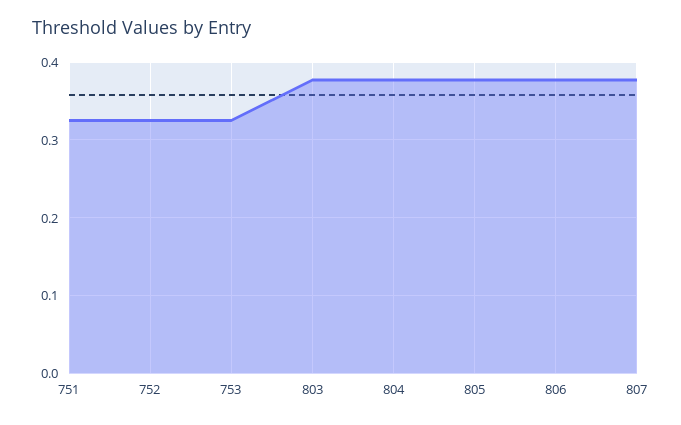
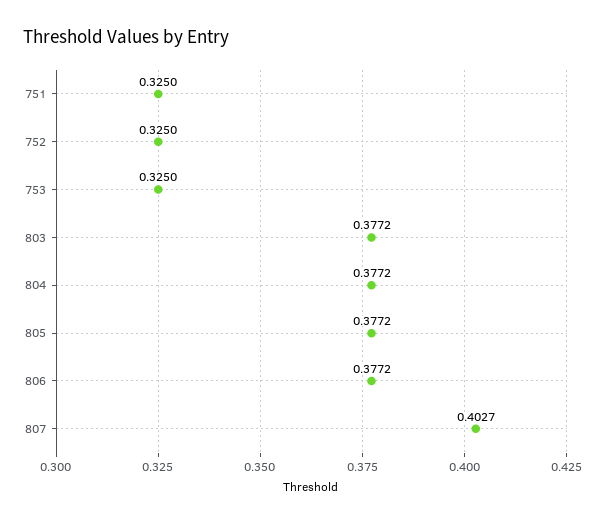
  {
    "751": 0.325,
    "752": 0.325,
    "753": 0.325,
    "803": 0.3772,
    "804": 0.3772,
    "805": 0.3772,
    "806": 0.3772,
-   "807": 0.38
+   "807": 0.4027
  }

